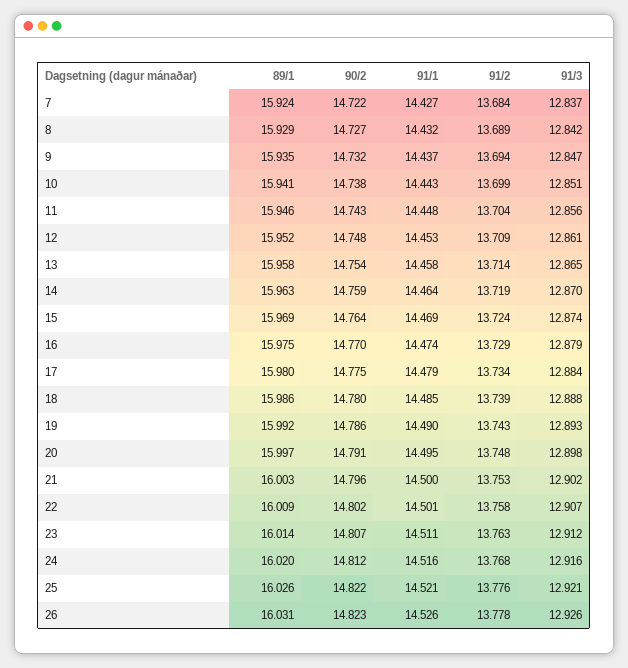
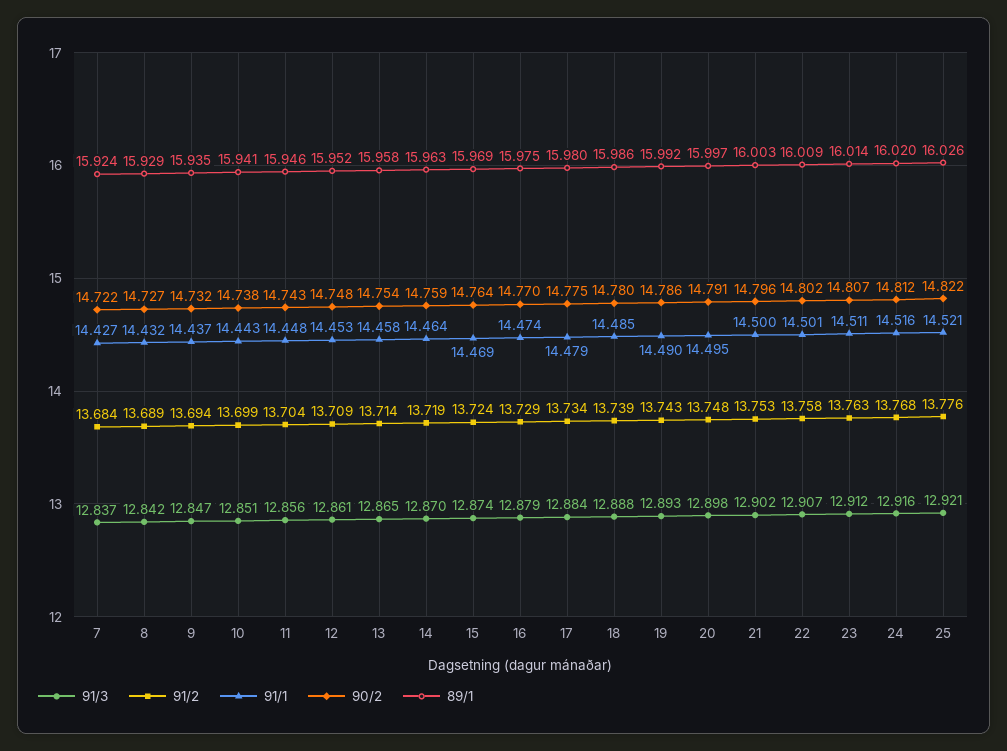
  {
    "89/1": {
      "7": 15.924,
      "8": 15.929,
      "9": 15.935,
      "10": 15.941,
      "11": 15.946,
      "12": 15.952,
      "13": 15.958,
      "14": 15.963,
      "15": 15.969,
      "16": 15.975,
      "17": 15.98,
      "18": 15.986,
      "19": 15.992,
      "20": 15.997,
      "21": 16.003,
      "22": 16.009,
      "23": 16.014,
      "24": 16.02,
-     "25": 16.026,
+     "25": 16.026
-     "26": 16.031
    },
    "90/2": {
      "7": 14.722,
      "8": 14.727,
      "9": 14.732,
      "10": 14.738,
      "11": 14.743,
      "12": 14.748,
      "13": 14.754,
      "14": 14.759,
      "15": 14.764,
      "16": 14.77,
      "17": 14.775,
      "18": 14.78,
      "19": 14.786,
      "20": 14.791,
      "21": 14.796,
      "22": 14.802,
      "23": 14.807,
      "24": 14.812,
-     "25": 14.822,
+     "25": 14.822
-     "26": 14.823
    },
    "91/1": {
      "7": 14.427,
      "8": 14.432,
      "9": 14.437,
      "10": 14.443,
      "11": 14.448,
      "12": 14.453,
      "13": 14.458,
      "14": 14.464,
      "15": 14.469,
      "16": 14.474,
      "17": 14.479,
      "18": 14.485,
      "19": 14.49,
      "20": 14.495,
      "21": 14.5,
      "22": 14.501,
      "23": 14.511,
      "24": 14.516,
-     "25": 14.521,
+     "25": 14.521
-     "26": 14.526
    },
    "91/2": {
      "7": 13.684,
      "8": 13.689,
      "9": 13.694,
      "10": 13.699,
      "11": 13.704,
      "12": 13.709,
      "13": 13.714,
      "14": 13.719,
      "15": 13.724,
      "16": 13.729,
      "17": 13.734,
      "18": 13.739,
      "19": 13.743,
      "20": 13.748,
      "21": 13.753,
      "22": 13.758,
      "23": 13.763,
      "24": 13.768,
-     "25": 13.776,
+     "25": 13.776
-     "26": 13.778
    },
    "91/3": {
      "7": 12.837,
      "8": 12.842,
      "9": 12.847,
      "10": 12.851,
      "11": 12.856,
      "12": 12.861,
      "13": 12.865,
      "14": 12.87,
      "15": 12.874,
      "16": 12.879,
      "17": 12.884,
      "18": 12.888,
      "19": 12.893,
      "20": 12.898,
      "21": 12.902,
      "22": 12.907,
      "23": 12.912,
      "24": 12.916,
-     "25": 12.921,
+     "25": 12.921
-     "26": 12.926
    }
  }

